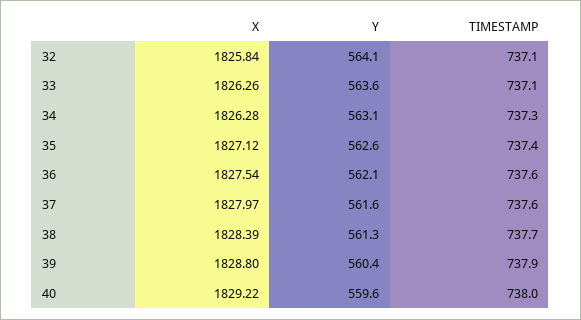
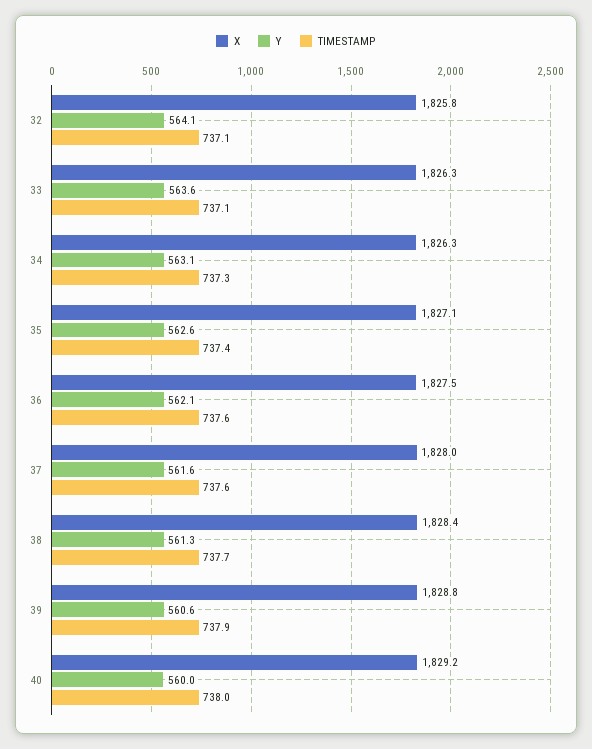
  {
    "X": {
      "32": 1825.84,
      "33": 1826.26,
      "34": 1826.28,
      "35": 1827.12,
      "36": 1827.54,
      "37": 1827.97,
      "38": 1828.39,
      "39": 1828.8,
      "40": 1829.22
    },
    "Y": {
      "32": 564.1,
      "33": 563.6,
      "34": 563.1,
      "35": 562.6,
      "36": 562.1,
      "37": 561.6,
      "38": 561.3,
-     "39": 560.4,
+     "39": 560.6,
-     "40": 559.6
+     "40": 560
    },
    "TIMESTAMP": {
      "32": 737.1,
      "33": 737.1,
      "34": 737.3,
      "35": 737.4,
      "36": 737.6,
      "37": 737.6,
      "38": 737.7,
      "39": 737.9,
      "40": 738
    }
  }

